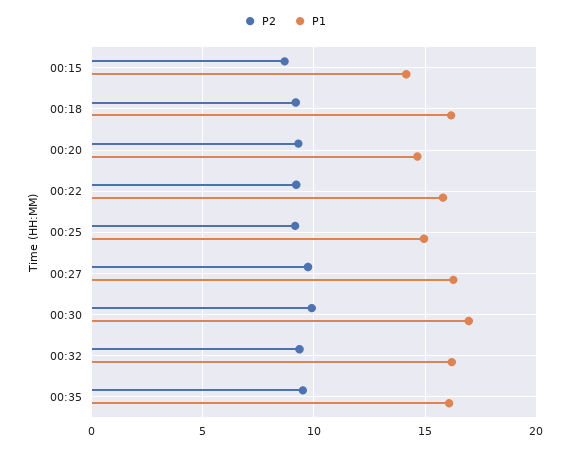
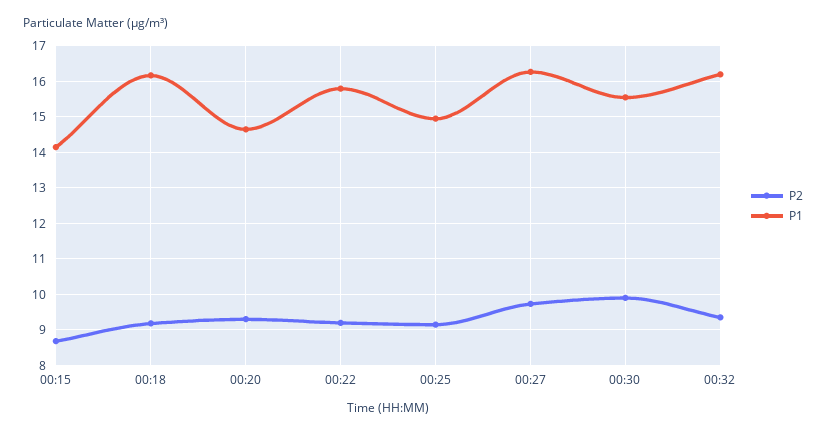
  {
    "P2": {
      "00:15": 8.6,
      "00:18": 9.2,
      "00:20": 9.4,
      "00:22": 9.2,
      "00:25": 9.2,
      "00:27": 9.8,
      "00:30": 10,
-     "00:32": 9.4,
+     "00:32": 9.4
-     "00:35": 9.5
    },
    "P1": {
      "00:15": 14.2,
      "00:18": 16.2,
      "00:20": 14.6,
      "00:22": 15.8,
      "00:25": 15,
      "00:27": 16.2,
-     "00:30": 17,
+     "00:30": 15.6,
-     "00:32": 16.2,
+     "00:32": 16.2
-     "00:35": 16
    }
  }

